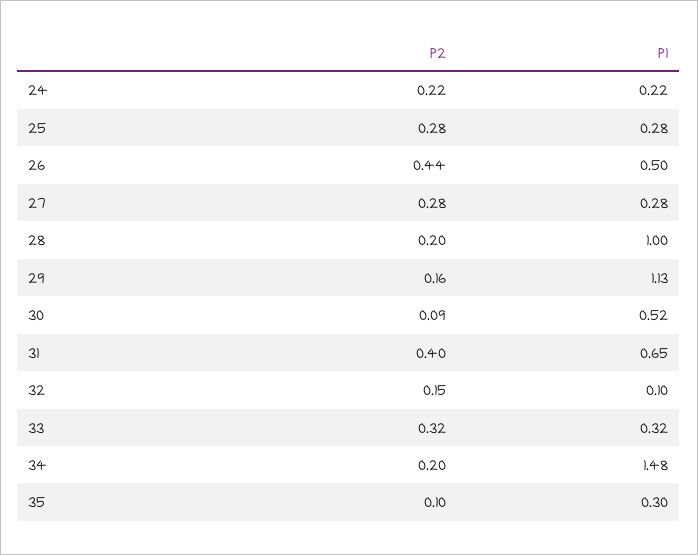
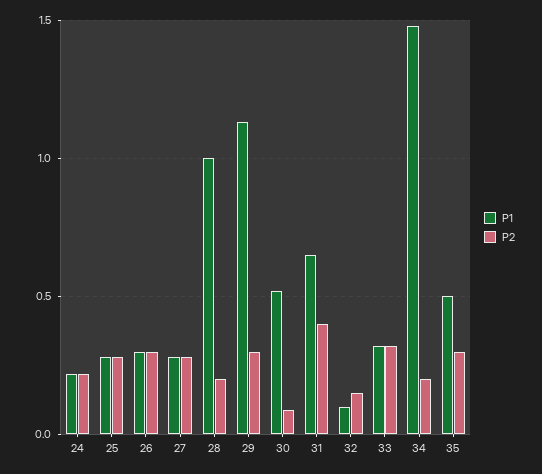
  {
    "P2": {
      "24": 0.22,
      "25": 0.28,
-     "26": 0.44,
+     "26": 0.3,
      "27": 0.28,
      "28": 0.2,
-     "29": 0.16,
+     "29": 0.3,
      "30": 0.09,
      "31": 0.4,
      "32": 0.15,
      "33": 0.32,
      "34": 0.2,
-     "35": 0.1
+     "35": 0.3
    },
    "P1": {
      "24": 0.22,
      "25": 0.28,
-     "26": 0.5,
+     "26": 0.3,
      "27": 0.28,
      "28": 1,
      "29": 1.13,
      "30": 0.52,
      "31": 0.65,
      "32": 0.1,
      "33": 0.32,
      "34": 1.48,
-     "35": 0.3
+     "35": 0.5
    }
  }

